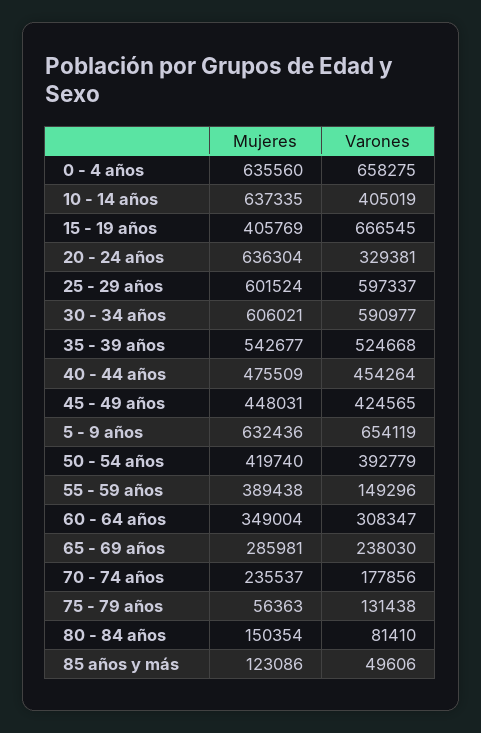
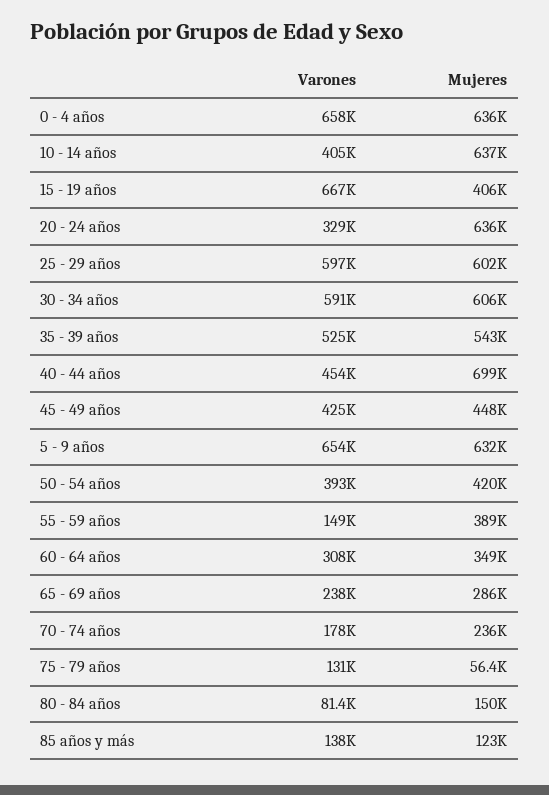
  {
    "Mujeres": {
      "0 - 4 años": 635560,
      "10 - 14 años": 637335,
      "15 - 19 años": 405769,
      "20 - 24 años": 636304,
      "25 - 29 años": 601524,
      "30 - 34 años": 606021,
      "35 - 39 años": 542677,
-     "40 - 44 años": 475509,
+     "40 - 44 años": 699000,
      "45 - 49 años": 448031,
      "5 - 9 años": 632436,
      "50 - 54 años": 419740,
      "55 - 59 años": 389438,
      "60 - 64 años": 349004,
      "65 - 69 años": 285981,
      "70 - 74 años": 235537,
      "75 - 79 años": 56363,
      "80 - 84 años": 150354,
      "85 años y más": 123086
    },
    "Varones": {
      "0 - 4 años": 658275,
      "10 - 14 años": 405019,
      "15 - 19 años": 666545,
      "20 - 24 años": 329381,
      "25 - 29 años": 597337,
      "30 - 34 años": 590977,
      "35 - 39 años": 524668,
      "40 - 44 años": 454264,
      "45 - 49 años": 424565,
      "5 - 9 años": 654119,
      "50 - 54 años": 392779,
      "55 - 59 años": 149296,
      "60 - 64 años": 308347,
      "65 - 69 años": 238030,
      "70 - 74 años": 177856,
      "75 - 79 años": 131438,
      "80 - 84 años": 81410,
-     "85 años y más": 49606
+     "85 años y más": 138000
    }
  }

